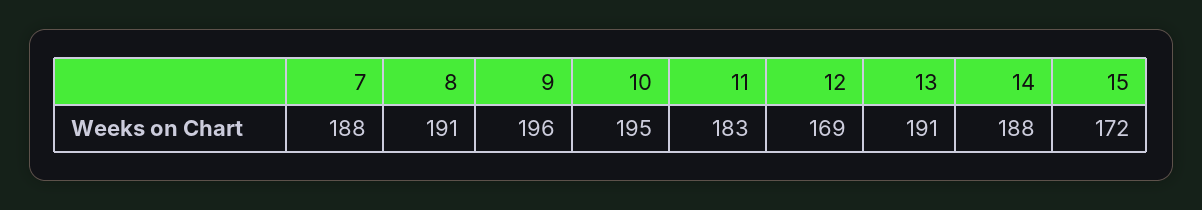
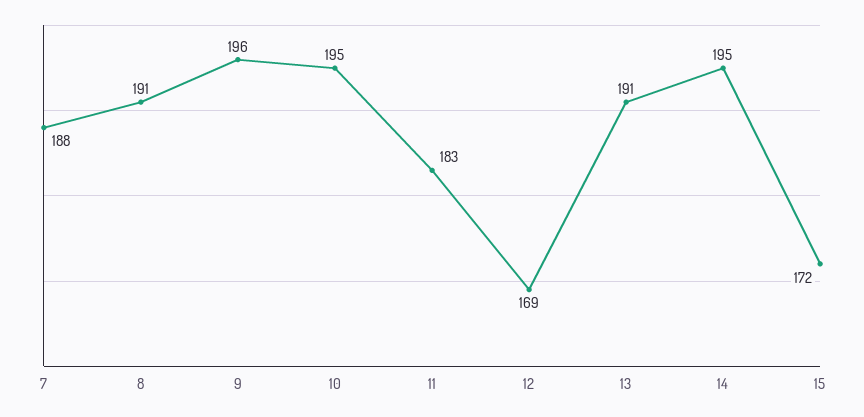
  {
    "7": 188,
    "8": 191,
    "9": 196,
    "10": 195,
    "11": 183,
    "12": 169,
    "13": 191,
-   "14": 188,
+   "14": 195,
    "15": 172
  }

